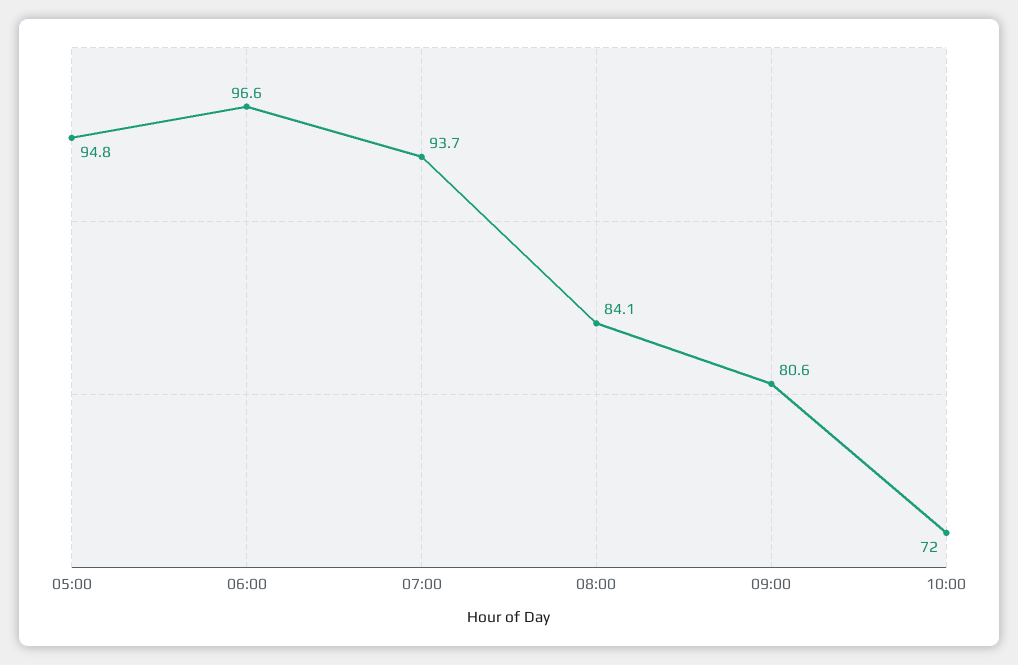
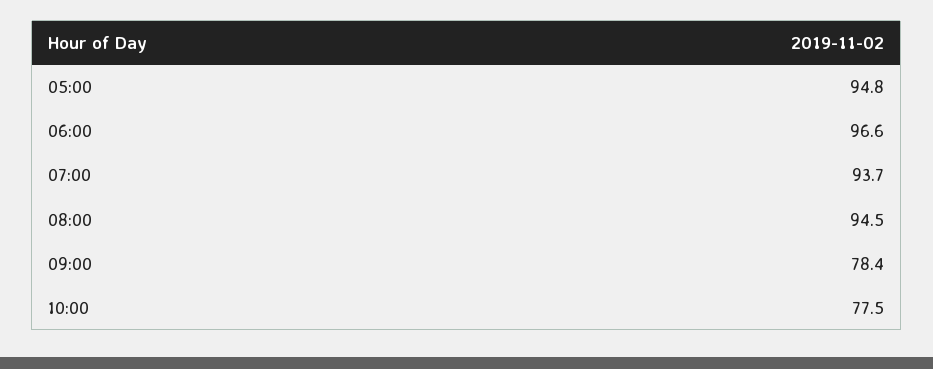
  {
    "05:00": 94.8,
    "06:00": 96.6,
    "07:00": 93.7,
-   "08:00": 84.1,
+   "08:00": 94.5,
-   "09:00": 80.6,
+   "09:00": 78.4,
-   "10:00": 72
+   "10:00": 77.5
  }

